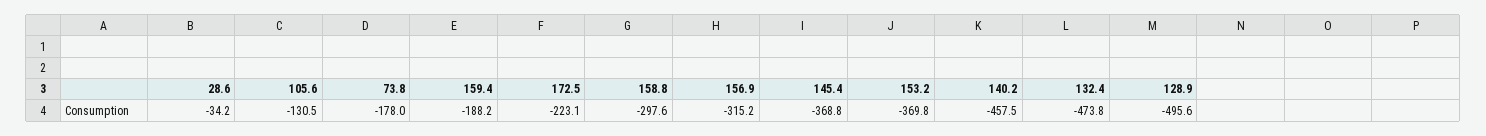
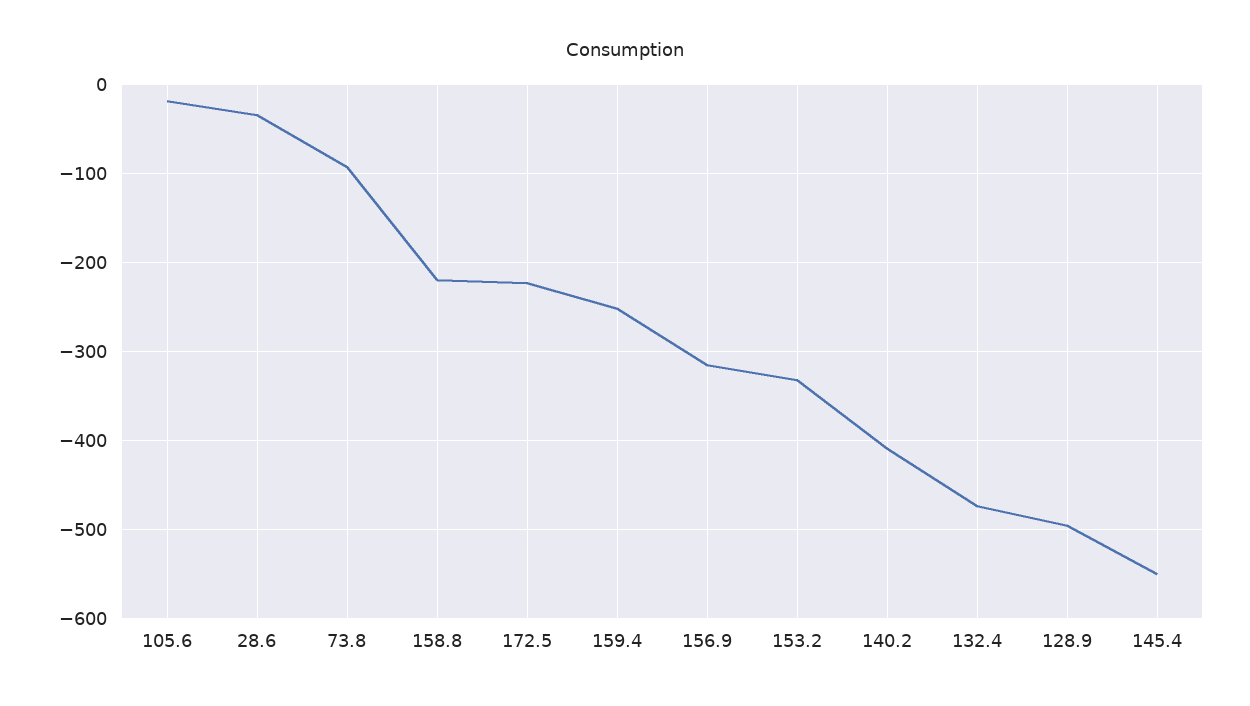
  {
    "28.6": -34.2,
-   "105.6": -130.5,
+   "105.6": -20,
-   "73.8": -178,
+   "73.8": -90,
-   "159.4": -188.2,
+   "159.4": -250,
    "172.5": -223.1,
-   "158.8": -297.6,
+   "158.8": -220,
    "156.9": -315.2,
-   "145.4": -368.8,
+   "145.4": -550,
-   "153.2": -369.8,
+   "153.2": -330,
-   "140.2": -457.5,
+   "140.2": -410,
    "132.4": -473.8,
    "128.9": -495.6
  }

